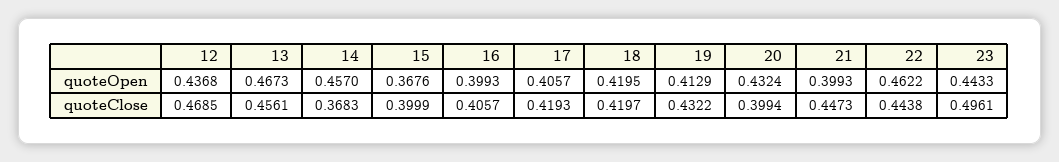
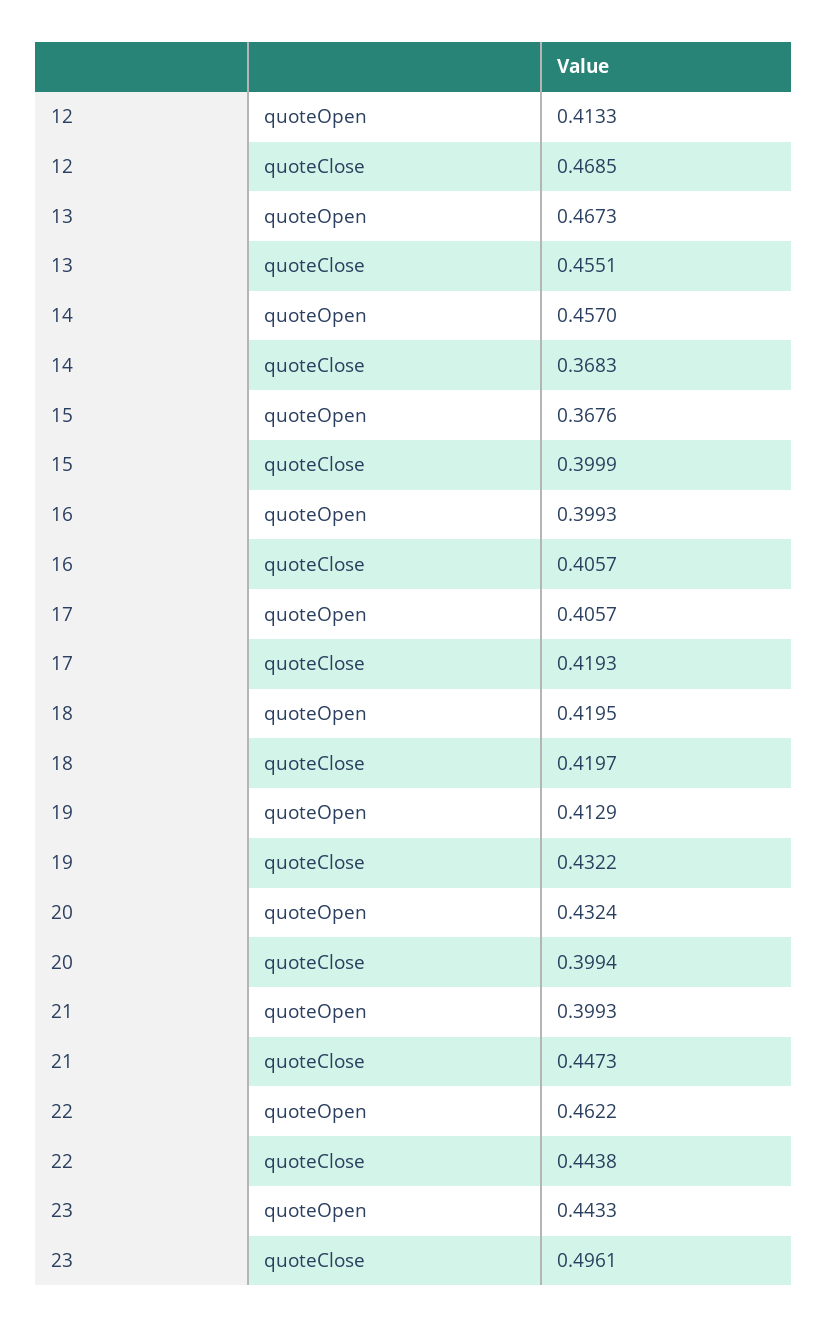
  {
    "12": {
-     "quoteOpen": 0.4368,
+     "quoteOpen": 0.4133,
      "quoteClose": 0.4685
    },
    "13": {
      "quoteOpen": 0.4673,
-     "quoteClose": 0.4561
+     "quoteClose": 0.4551
    },
    "14": {
      "quoteOpen": 0.457,
      "quoteClose": 0.3683
    },
    "15": {
      "quoteOpen": 0.3676,
      "quoteClose": 0.3999
    },
    "16": {
      "quoteOpen": 0.3993,
      "quoteClose": 0.4057
    },
    "17": {
      "quoteOpen": 0.4057,
      "quoteClose": 0.4193
    },
    "18": {
      "quoteOpen": 0.4195,
      "quoteClose": 0.4197
    },
    "19": {
      "quoteOpen": 0.4129,
      "quoteClose": 0.4322
    },
    "20": {
      "quoteOpen": 0.4324,
      "quoteClose": 0.3994
    },
    "21": {
      "quoteOpen": 0.3993,
      "quoteClose": 0.4473
    },
    "22": {
      "quoteOpen": 0.4622,
      "quoteClose": 0.4438
    },
    "23": {
      "quoteOpen": 0.4433,
      "quoteClose": 0.4961
    }
  }

